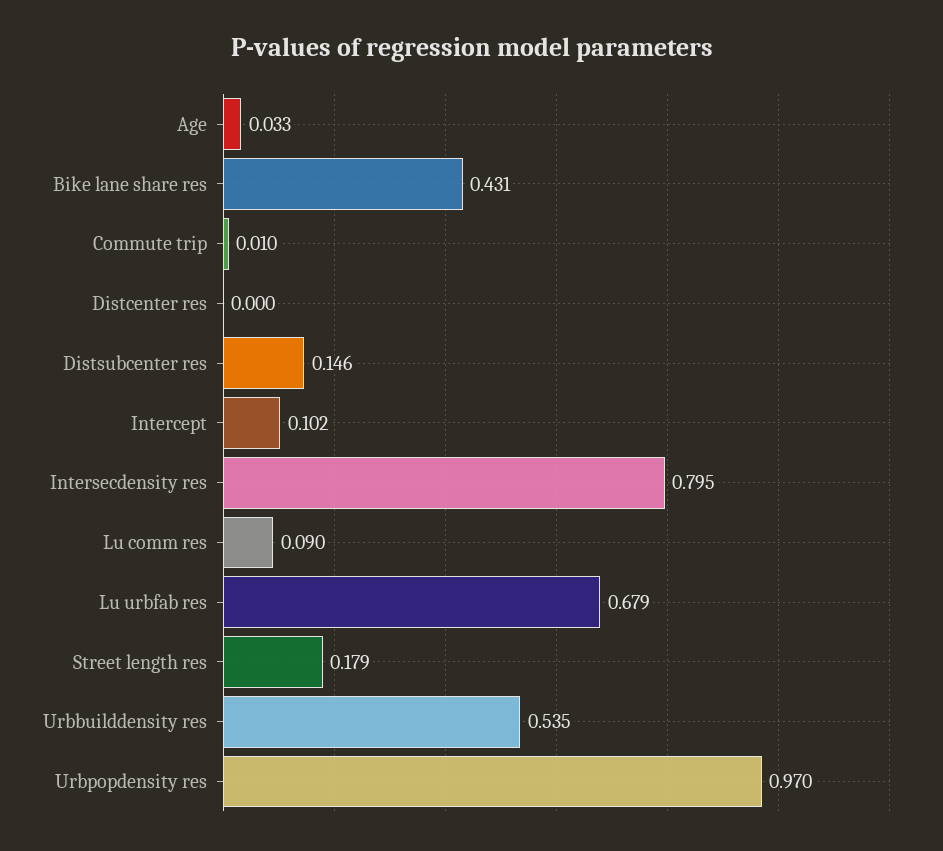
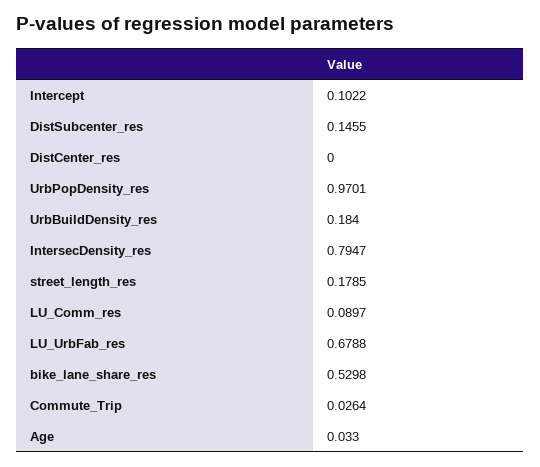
  {
    "Age": 0.033,
-   "Bike lane share res": 0.431,
+   "Bike lane share res": 0.5298,
-   "Commute trip": 0.01,
+   "Commute trip": 0.0264,
    "Distcenter res": 0,
    "Distsubcenter res": 0.1455,
    "Intercept": 0.1022,
    "Intersecdensity res": 0.7947,
    "Lu comm res": 0.0897,
    "Lu urbfab res": 0.6788,
    "Street length res": 0.1785,
-   "Urbbuilddensity res": 0.535,
+   "Urbbuilddensity res": 0.184,
    "Urbpopdensity res": 0.9701
  }

